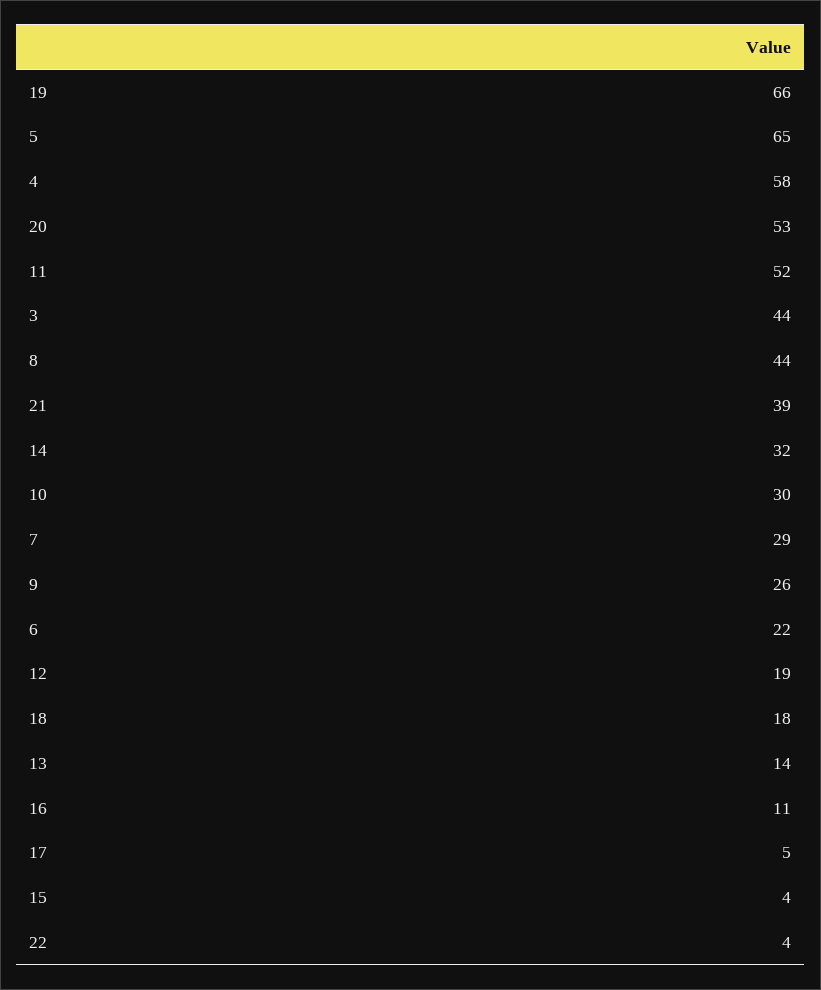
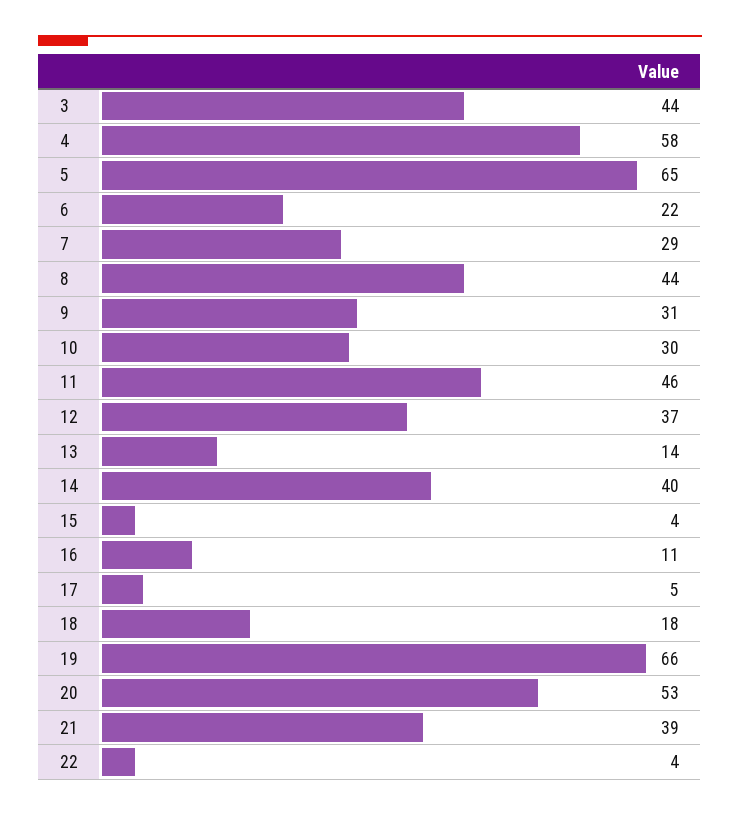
  {
    "19": 66,
    "5": 65,
    "4": 58,
    "20": 53,
-   "11": 52,
+   "11": 46,
    "3": 44,
    "8": 44,
    "21": 39,
-   "14": 32,
+   "14": 40,
    "10": 30,
    "7": 29,
-   "9": 26,
+   "9": 31,
    "6": 22,
-   "12": 19,
+   "12": 37,
    "18": 18,
    "13": 14,
    "16": 11,
    "17": 5,
    "15": 4,
    "22": 4
  }

